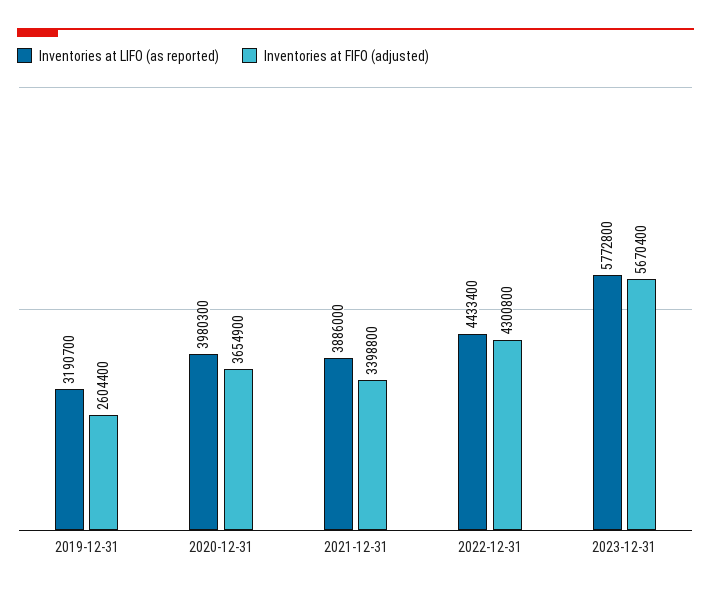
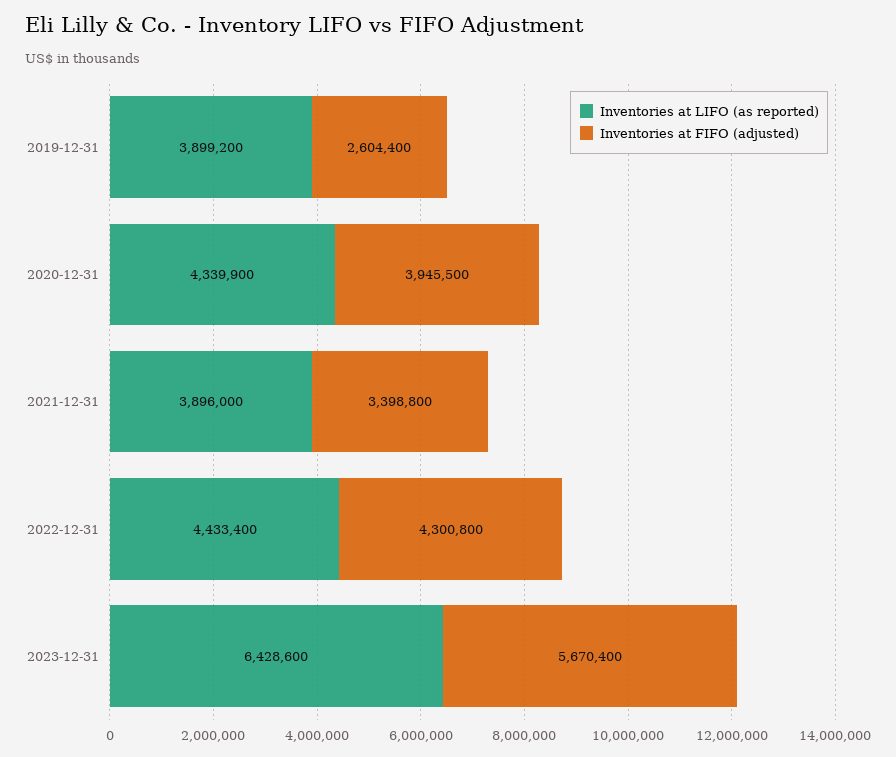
  {
    "Inventories at LIFO (as reported)": {
-     "2019-12-31": 3190700,
+     "2019-12-31": 3899200,
-     "2020-12-31": 3980300,
+     "2020-12-31": 4339900,
-     "2021-12-31": 3886000,
+     "2021-12-31": 3896000,
      "2022-12-31": 4433400,
-     "2023-12-31": 5772800
+     "2023-12-31": 6428600
    },
    "Inventories at FIFO (adjusted)": {
      "2019-12-31": 2604400,
-     "2020-12-31": 3654900,
+     "2020-12-31": 3945500,
      "2021-12-31": 3398800,
      "2022-12-31": 4300800,
      "2023-12-31": 5670400
    }
  }

